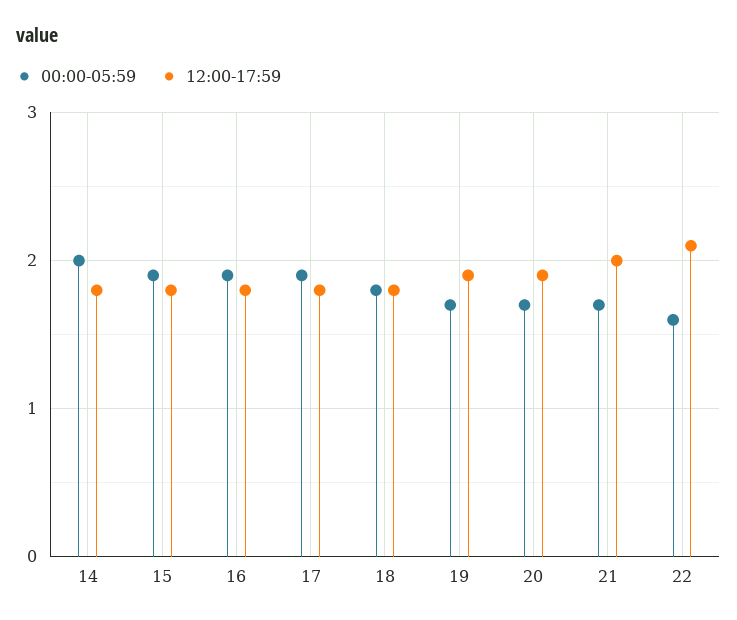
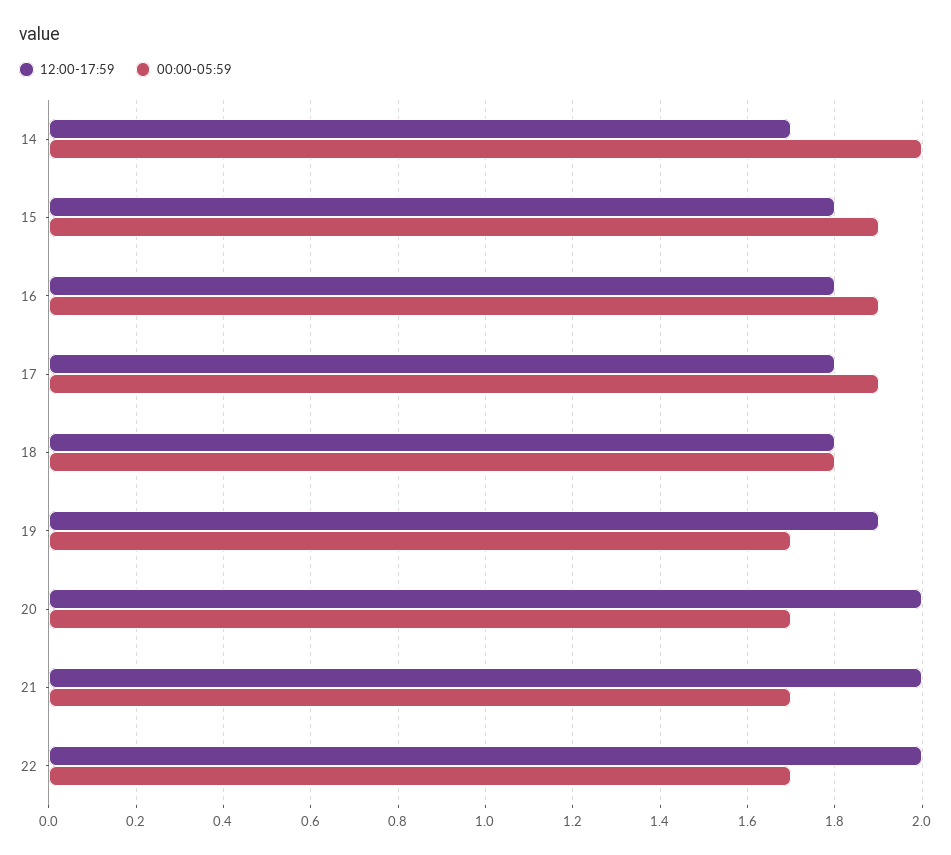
  {
    "00:00-05:59": {
      "14": 2,
      "15": 1.9,
      "16": 1.9,
      "17": 1.9,
      "18": 1.8,
      "19": 1.7,
      "20": 1.7,
      "21": 1.7,
-     "22": 1.6
+     "22": 1.7
    },
    "12:00-17:59": {
-     "14": 1.8,
+     "14": 1.7,
      "15": 1.8,
      "16": 1.8,
      "17": 1.8,
      "18": 1.8,
      "19": 1.9,
-     "20": 1.9,
+     "20": 2,
      "21": 2,
-     "22": 2.1
+     "22": 2
    }
  }

